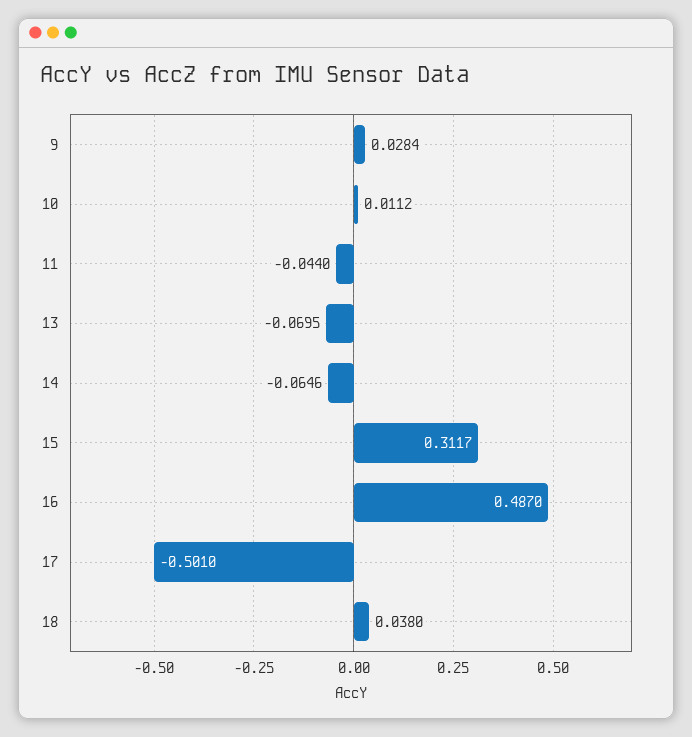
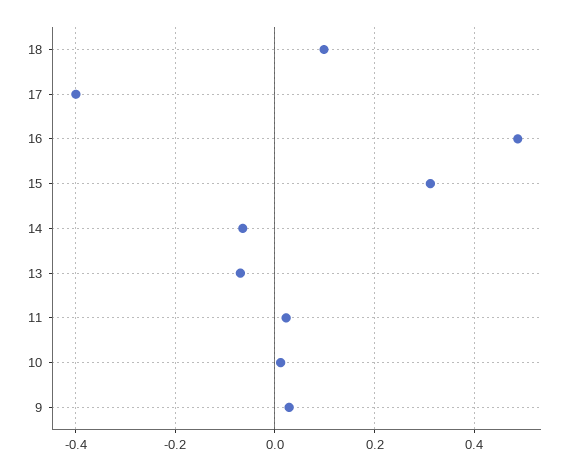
  {
    "9": 0.0284,
    "10": 0.0112,
-   "11": -0.044,
+   "11": 0.02,
    "13": -0.0695,
    "14": -0.0646,
    "15": 0.3117,
    "16": 0.487,
-   "17": -0.501,
+   "17": -0.4,
-   "18": 0.038
+   "18": 0.1
  }

